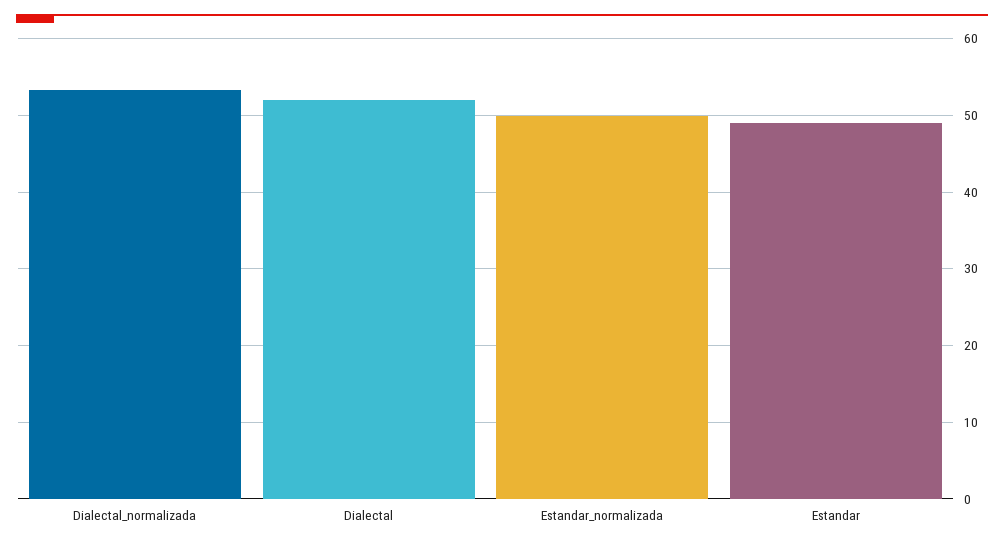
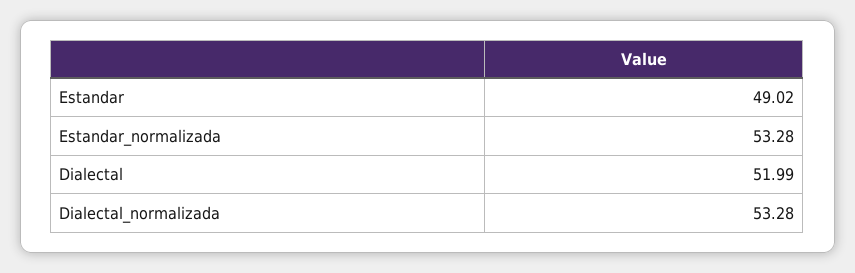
  {
    "Dialectal_normalizada": 53.28,
    "Dialectal": 51.99,
-   "Estandar_normalizada": 50,
+   "Estandar_normalizada": 53.28,
    "Estandar": 49.02
  }

